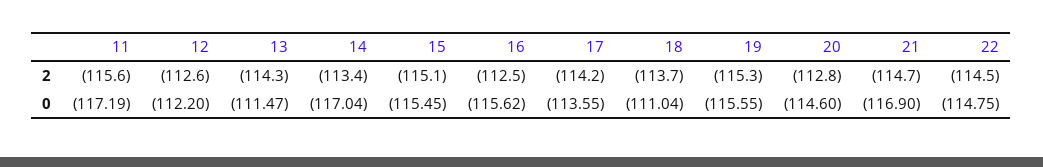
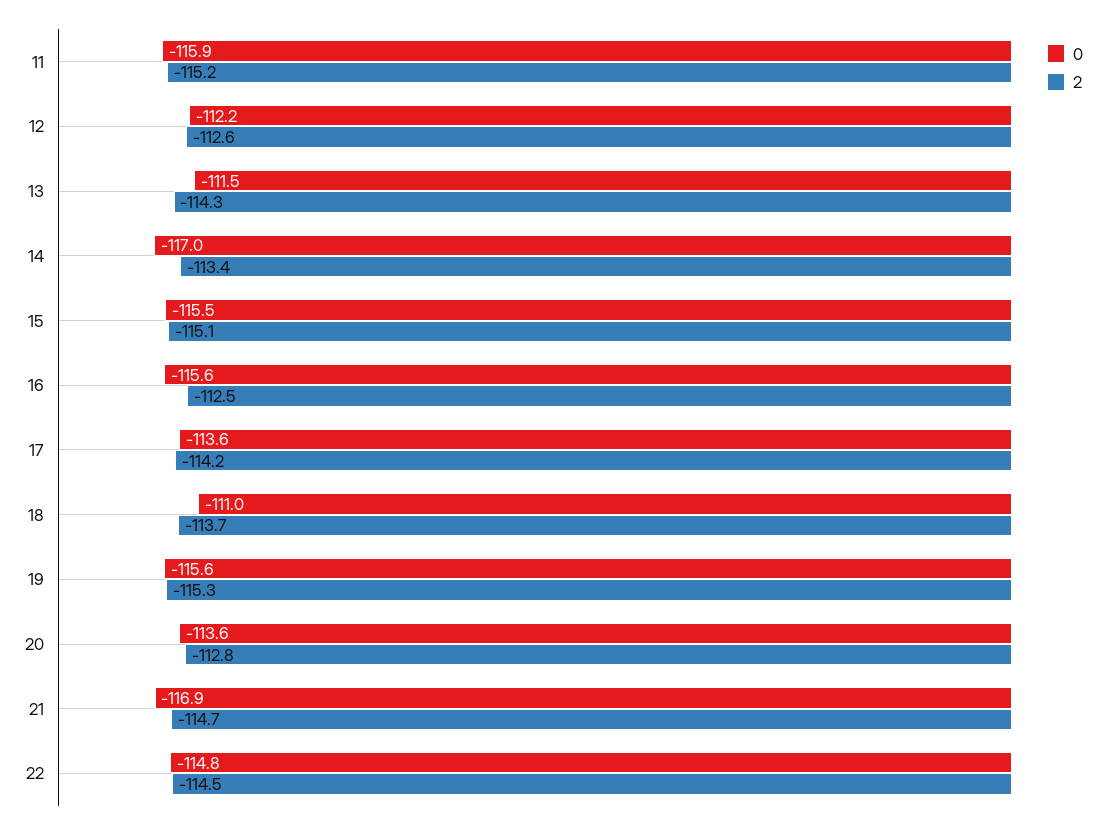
  {
    "2": {
-     "11": -115.6,
+     "11": -115.2,
      "12": -112.6,
      "13": -114.3,
      "14": -113.4,
      "15": -115.1,
      "16": -112.5,
      "17": -114.2,
      "18": -113.7,
      "19": -115.3,
      "20": -112.8,
      "21": -114.7,
      "22": -114.5
    },
    "0": {
-     "11": -117.19,
+     "11": -115.9,
      "12": -112.2,
      "13": -111.47,
      "14": -117.04,
      "15": -115.45,
      "16": -115.62,
      "17": -113.55,
      "18": -111.04,
      "19": -115.55,
-     "20": -114.6,
+     "20": -113.6,
      "21": -116.9,
      "22": -114.75
    }
  }

